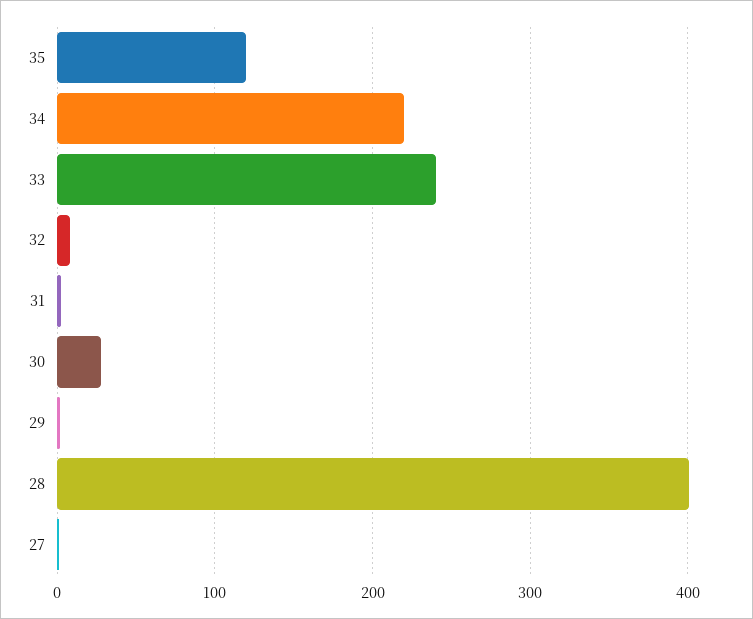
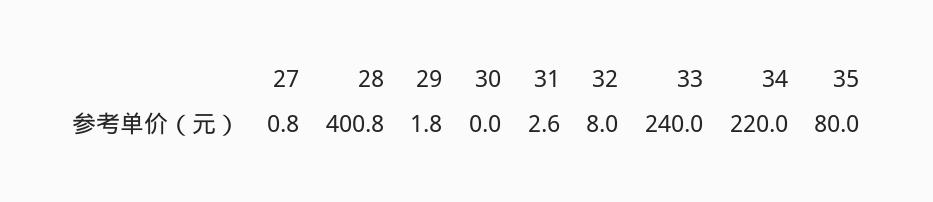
  {
-   "35": 120,
+   "35": 80,
    "34": 220,
    "33": 240,
    "32": 8,
    "31": 2.6,
-   "30": 30,
+   "30": 0,
    "29": 1.8,
    "28": 400.8,
    "27": 0.8
  }

